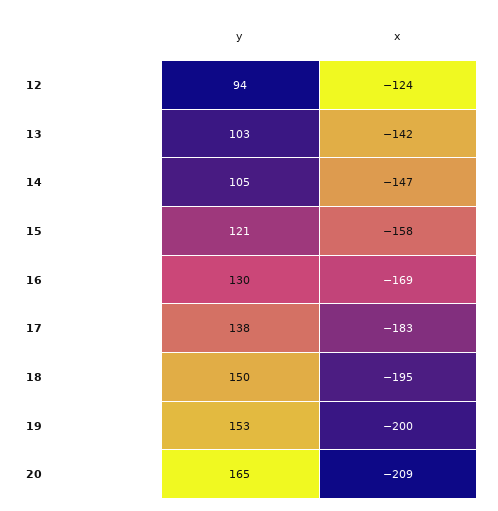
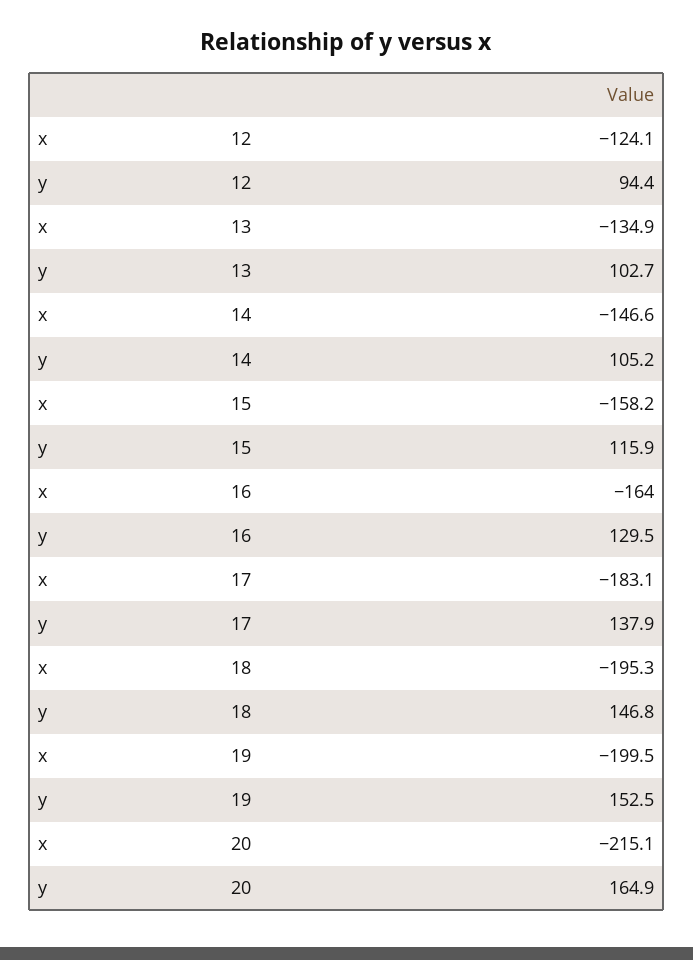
  {
    "y": {
      "12": 94.4,
      "13": 102.7,
      "14": 105.2,
-     "15": 121,
+     "15": 115.9,
      "16": 129.5,
      "17": 137.9,
-     "18": 150,
+     "18": 146.8,
      "19": 152.5,
      "20": 164.9
    },
    "x": {
      "12": -124.1,
-     "13": -142,
+     "13": -134.9,
      "14": -146.6,
      "15": -158.2,
-     "16": -169,
+     "16": -164,
      "17": -183.1,
      "18": -195.3,
      "19": -199.5,
-     "20": -209
+     "20": -215.1
    }
  }

